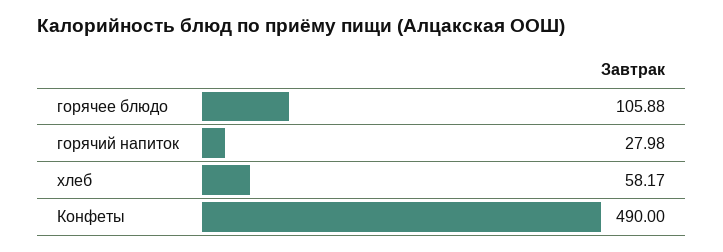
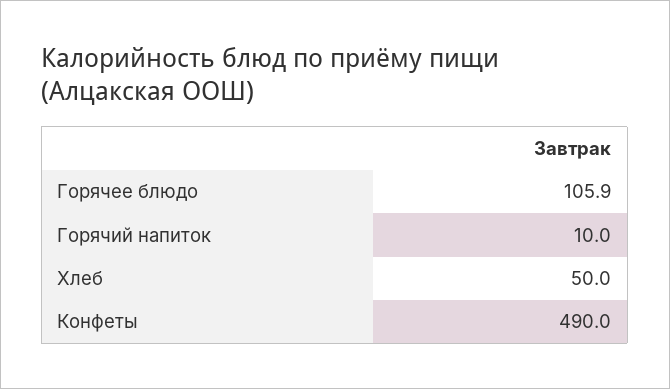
  {
    "горячее блюдо": 105.88,
-   "горячий напиток": 27.98,
+   "горячий напиток": 10,
-   "хлеб": 58.17,
+   "хлеб": 50,
    "Конфеты": 490
  }

